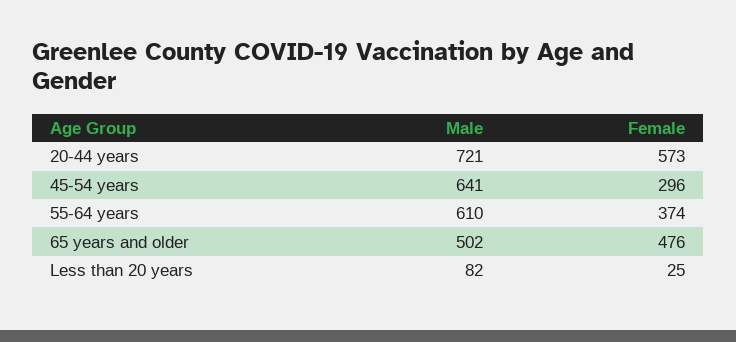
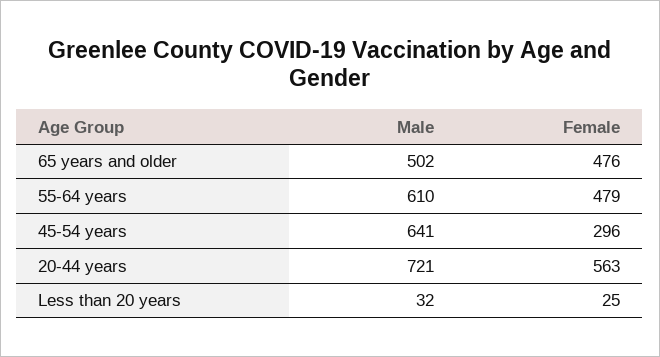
  {
    "Male": {
      "20-44 years": 721,
      "45-54 years": 641,
      "55-64 years": 610,
      "65 years and older": 502,
-     "Less than 20 years": 82
+     "Less than 20 years": 32
    },
    "Female": {
-     "20-44 years": 573,
+     "20-44 years": 563,
      "45-54 years": 296,
-     "55-64 years": 374,
+     "55-64 years": 479,
      "65 years and older": 476,
      "Less than 20 years": 25
    }
  }

